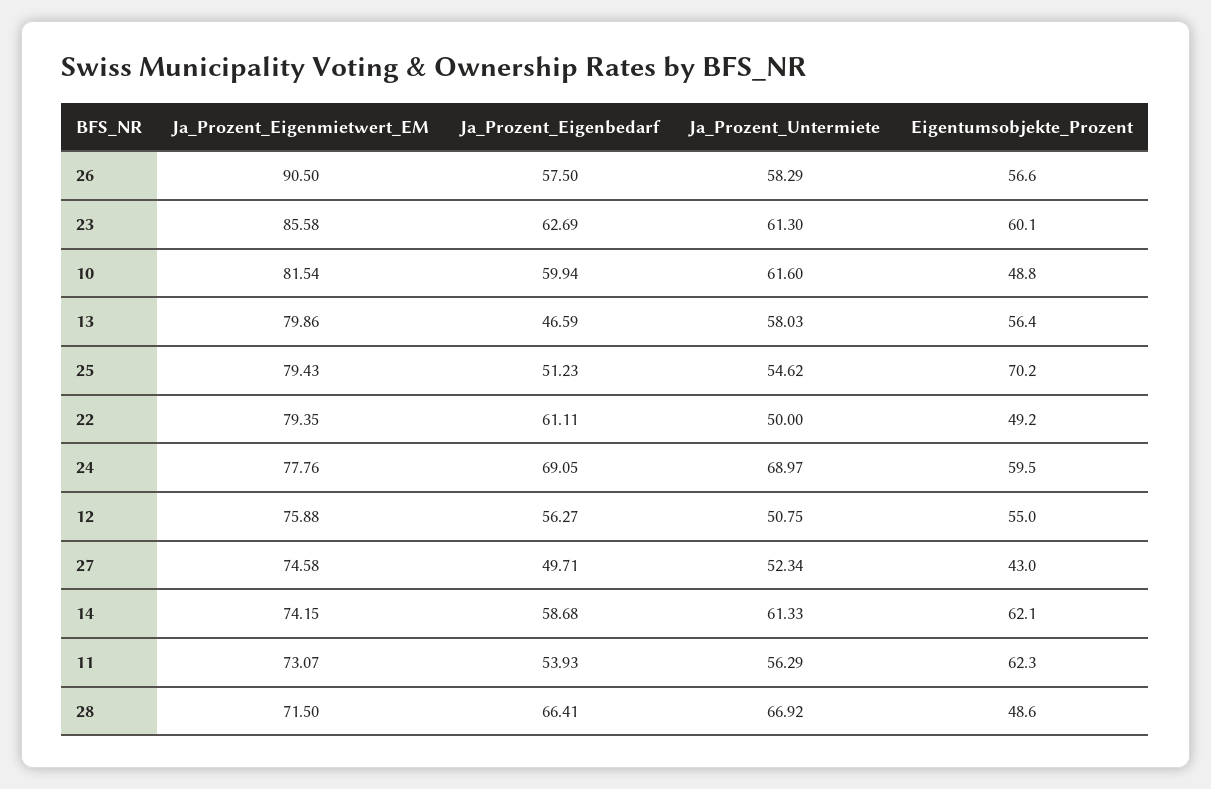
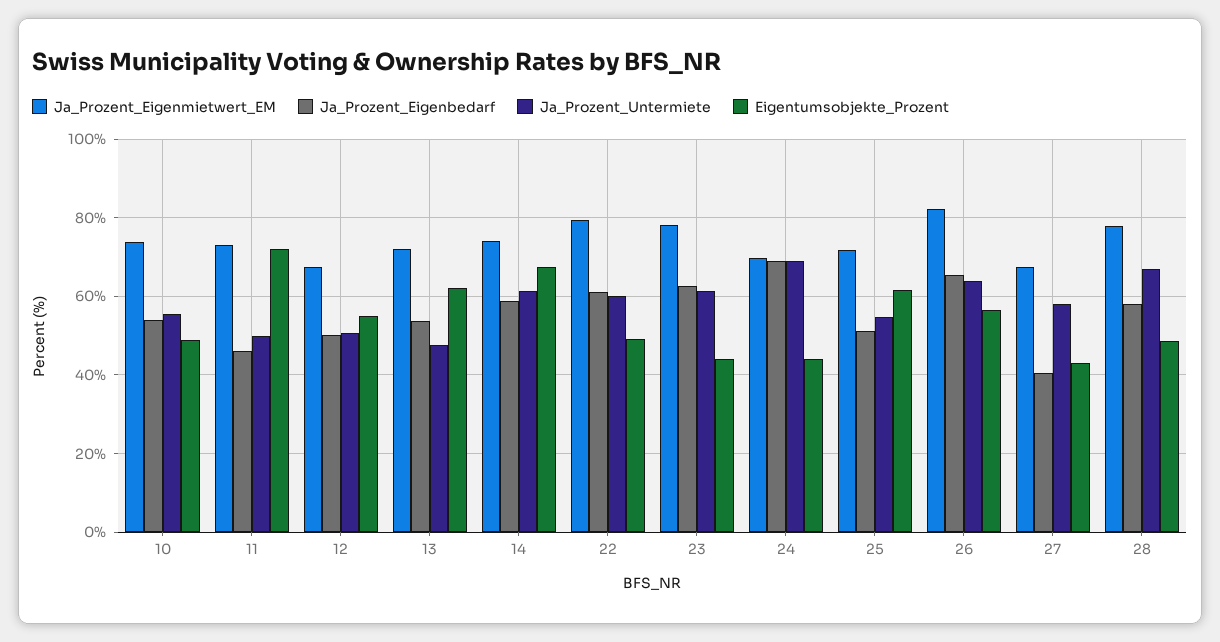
  {
    "Ja_Prozent_Eigenmietwert_EM": {
-     "26": 90.5,
+     "26": 82,
-     "23": 85.58,
+     "23": 78,
-     "10": 81.54,
+     "10": 74,
-     "13": 79.86,
+     "13": 72,
-     "25": 79.43,
+     "25": 72,
      "22": 79.35,
-     "24": 77.76,
+     "24": 70,
-     "12": 75.88,
+     "12": 68,
-     "27": 74.58,
+     "27": 68,
      "14": 74.15,
      "11": 73.07,
-     "28": 71.5
+     "28": 78
    },
    "Ja_Prozent_Eigenbedarf": {
-     "26": 57.5,
+     "26": 66,
      "23": 62.69,
-     "10": 59.94,
+     "10": 54,
-     "13": 46.59,
+     "13": 54,
      "25": 51.23,
      "22": 61.11,
      "24": 69.05,
-     "12": 56.27,
+     "12": 50,
-     "27": 49.71,
+     "27": 40,
      "14": 58.68,
-     "11": 53.93,
+     "11": 46,
-     "28": 66.41
+     "28": 58
    },
    "Ja_Prozent_Untermiete": {
-     "26": 58.29,
+     "26": 64,
      "23": 61.3,
-     "10": 61.6,
+     "10": 56,
-     "13": 58.03,
+     "13": 48,
      "25": 54.62,
-     "22": 50,
+     "22": 60,
      "24": 68.97,
      "12": 50.75,
-     "27": 52.34,
+     "27": 58,
      "14": 61.33,
-     "11": 56.29,
+     "11": 50,
      "28": 66.92
    },
    "Eigentumsobjekte_Prozent": {
      "26": 56.6,
-     "23": 60.1,
+     "23": 44,
      "10": 48.8,
-     "13": 56.4,
+     "13": 62,
-     "25": 70.2,
+     "25": 62,
      "22": 49.2,
-     "24": 59.5,
+     "24": 44,
      "12": 55,
      "27": 43,
-     "14": 62.1,
+     "14": 68,
-     "11": 62.3,
+     "11": 72,
      "28": 48.6
    }
  }

